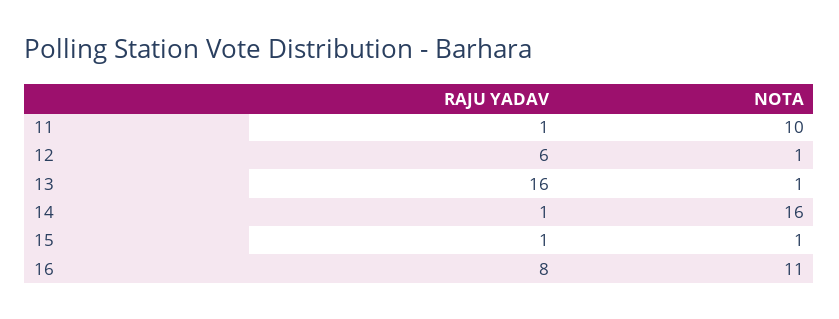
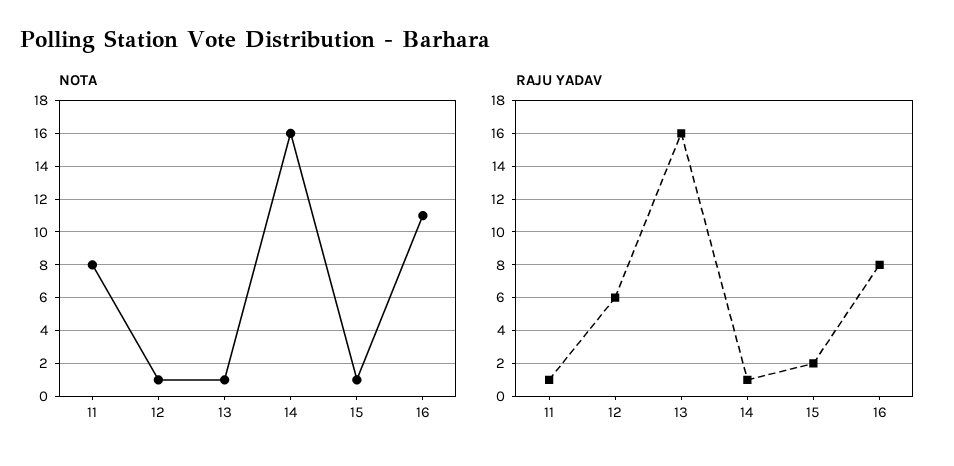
  {
    "RAJU YADAV": {
      "11": 1,
      "12": 6,
      "13": 16,
      "14": 1,
-     "15": 1,
+     "15": 2,
      "16": 8
    },
    "NOTA": {
-     "11": 10,
+     "11": 8,
      "12": 1,
      "13": 1,
      "14": 16,
      "15": 1,
      "16": 11
    }
  }

